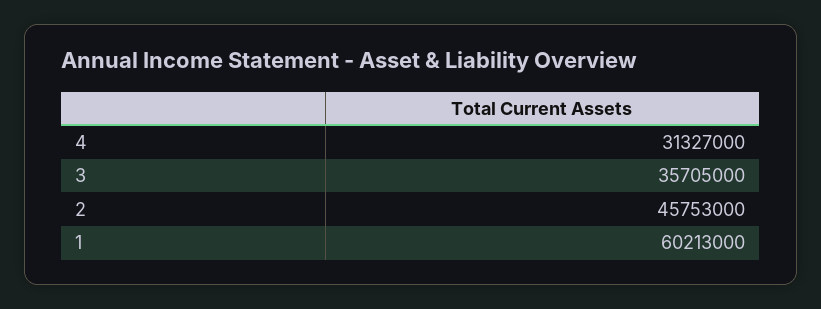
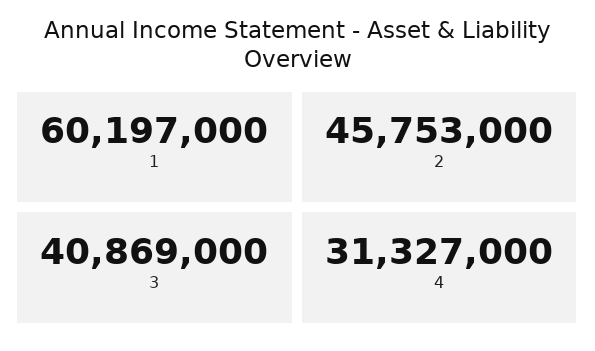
  {
    "4": 31327000,
-   "3": 35705000,
+   "3": 40869000,
    "2": 45753000,
-   "1": 60213000
+   "1": 60197000
  }

